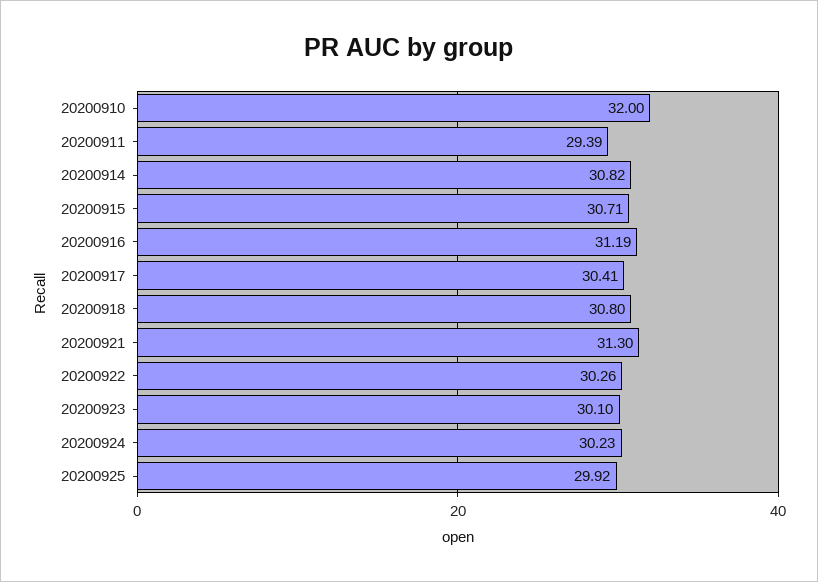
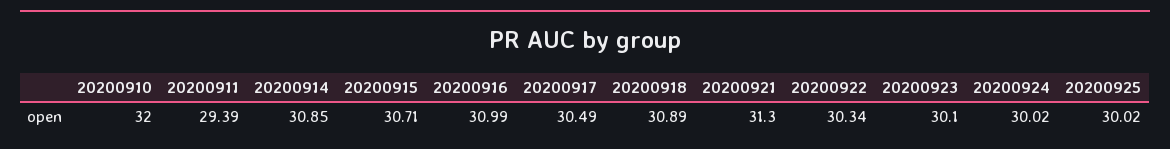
  {
    "20200910": 32,
    "20200911": 29.39,
-   "20200914": 30.82,
+   "20200914": 30.85,
    "20200915": 30.71,
-   "20200916": 31.19,
+   "20200916": 30.99,
-   "20200917": 30.41,
+   "20200917": 30.49,
-   "20200918": 30.8,
+   "20200918": 30.89,
    "20200921": 31.3,
-   "20200922": 30.26,
+   "20200922": 30.34,
    "20200923": 30.1,
-   "20200924": 30.23,
+   "20200924": 30.02,
-   "20200925": 29.92
+   "20200925": 30.02
  }

